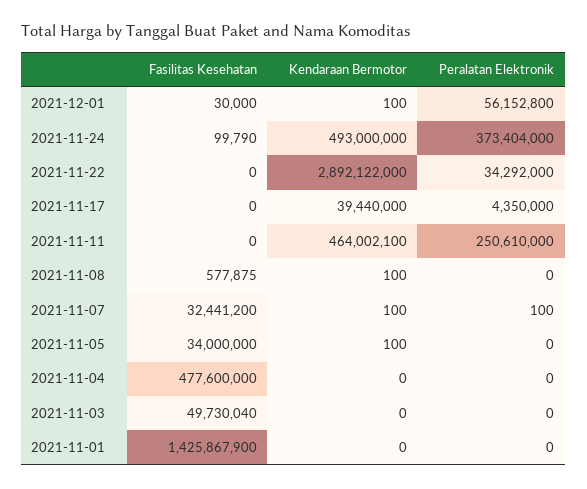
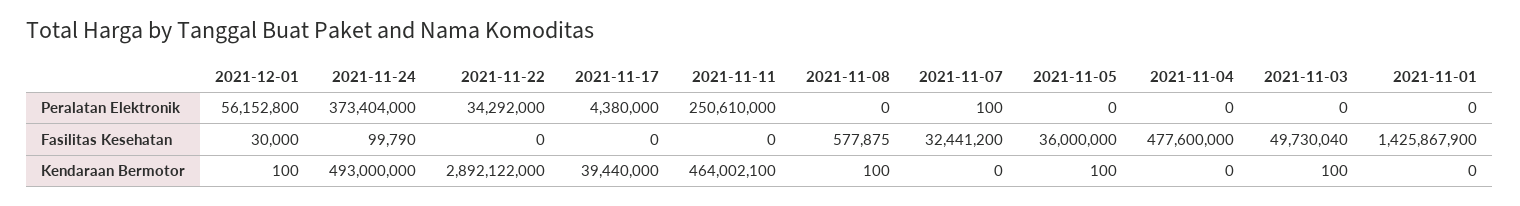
  {
    "Fasilitas Kesehatan": {
      "2021-12-01": 30000,
      "2021-11-24": 99790,
      "2021-11-22": 0,
      "2021-11-17": 0,
      "2021-11-11": 0,
      "2021-11-08": 577875,
      "2021-11-07": 32441200,
-     "2021-11-05": 34000000,
+     "2021-11-05": 36000000,
      "2021-11-04": 477600000,
      "2021-11-03": 49730040,
      "2021-11-01": 1425867900
    },
    "Kendaraan Bermotor": {
      "2021-12-01": 100,
      "2021-11-24": 493000000,
      "2021-11-22": 2892122000,
      "2021-11-17": 39440000,
      "2021-11-11": 464002100,
      "2021-11-08": 100,
-     "2021-11-07": 100,
+     "2021-11-07": 0,
      "2021-11-05": 100,
      "2021-11-04": 0,
-     "2021-11-03": 0,
+     "2021-11-03": 100,
      "2021-11-01": 0
    },
    "Peralatan Elektronik": {
      "2021-12-01": 56152800,
      "2021-11-24": 373404000,
      "2021-11-22": 34292000,
-     "2021-11-17": 4350000,
+     "2021-11-17": 4380000,
      "2021-11-11": 250610000,
      "2021-11-08": 0,
      "2021-11-07": 100,
      "2021-11-05": 0,
      "2021-11-04": 0,
      "2021-11-03": 0,
      "2021-11-01": 0
    }
  }

